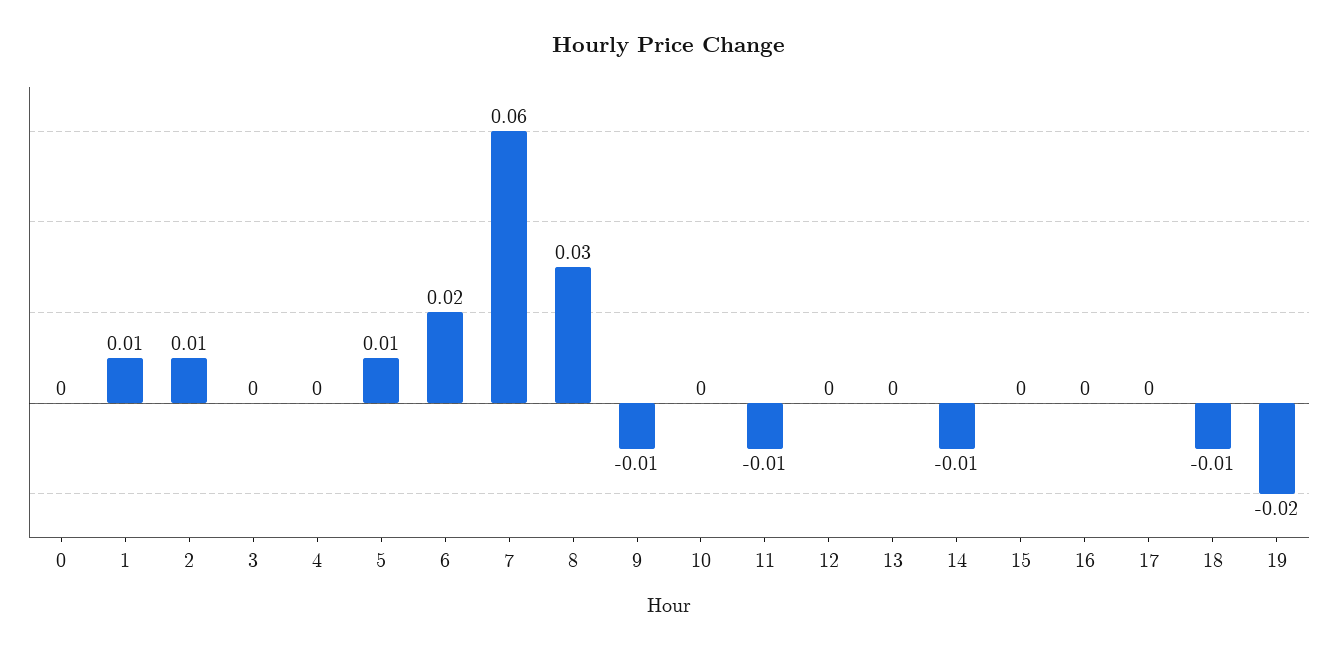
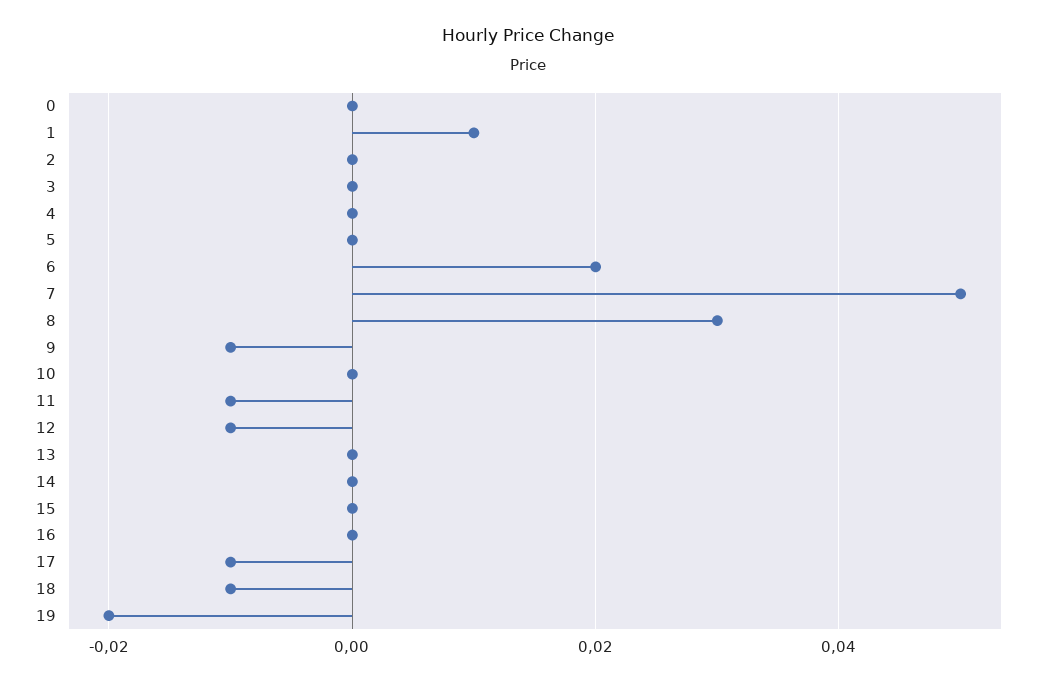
  {
    "0": 0,
    "1": 0.01,
-   "2": 0.01,
+   "2": 0,
    "3": 0,
    "4": 0,
-   "5": 0.01,
+   "5": 0,
    "6": 0.02,
-   "7": 0.06,
+   "7": 0.05,
    "8": 0.03,
    "9": -0.01,
    "10": 0,
    "11": -0.01,
-   "12": 0,
+   "12": -0.01,
    "13": 0,
-   "14": -0.01,
+   "14": 0,
    "15": 0,
    "16": 0,
-   "17": 0,
+   "17": -0.01,
    "18": -0.01,
    "19": -0.02
  }

